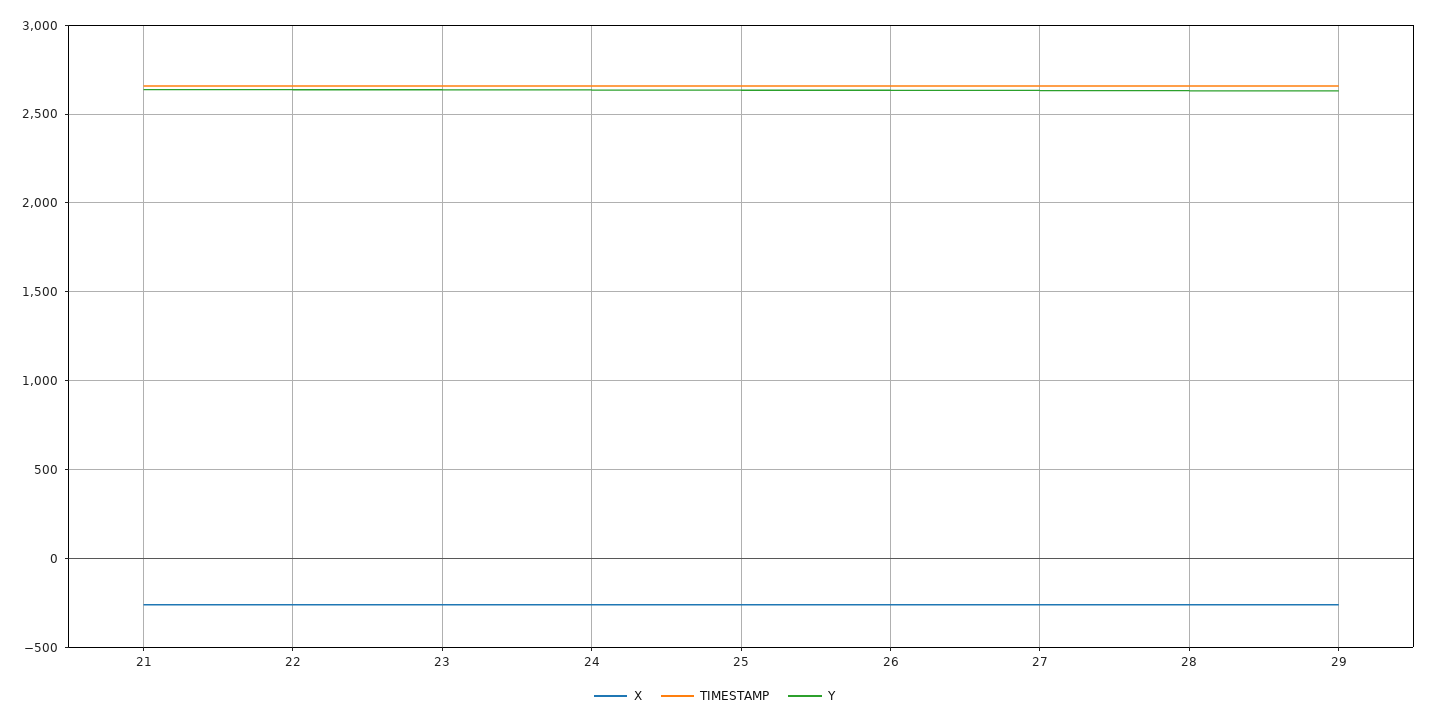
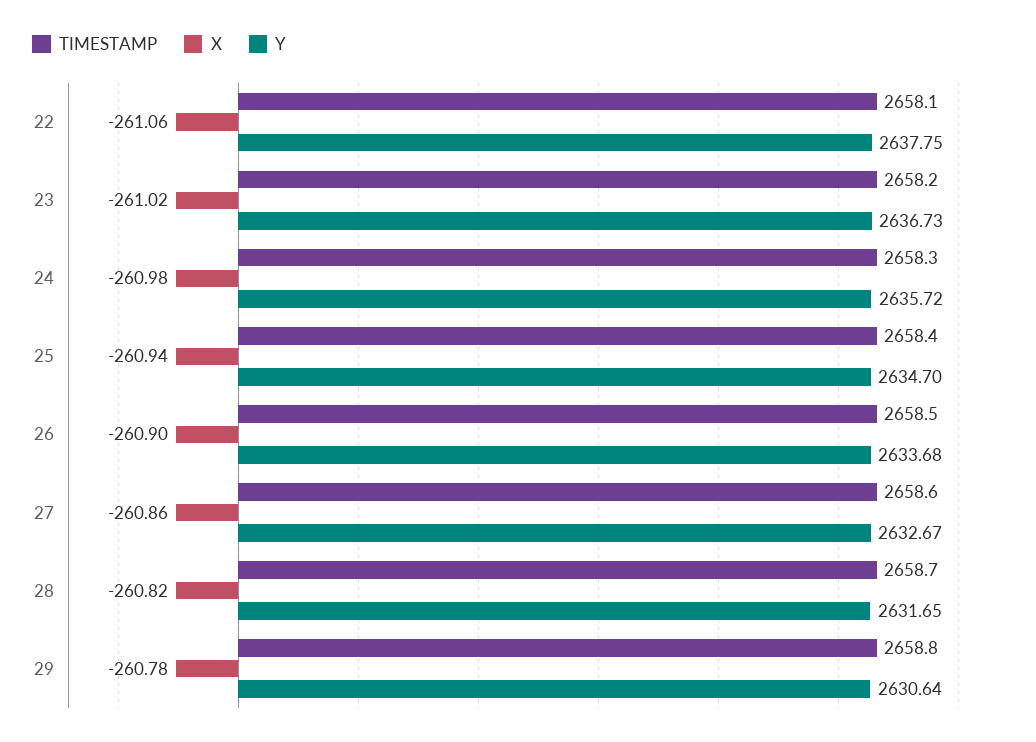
  {
    "X": {
-     "21": -250,
      "22": -261.06,
      "23": -261.02,
      "24": -260.98,
      "25": -260.94,
      "26": -260.9,
      "27": -260.86,
      "28": -260.82,
      "29": -260.78
    },
    "TIMESTAMP": {
-     "21": 2650,
      "22": 2658.1,
      "23": 2658.2,
      "24": 2658.3,
      "25": 2658.4,
      "26": 2658.5,
      "27": 2658.6,
      "28": 2658.7,
      "29": 2658.8
    },
    "Y": {
-     "21": 2650,
      "22": 2637.75,
      "23": 2636.73,
      "24": 2635.72,
      "25": 2634.7,
      "26": 2633.68,
      "27": 2632.67,
      "28": 2631.65,
      "29": 2630.64
    }
  }

